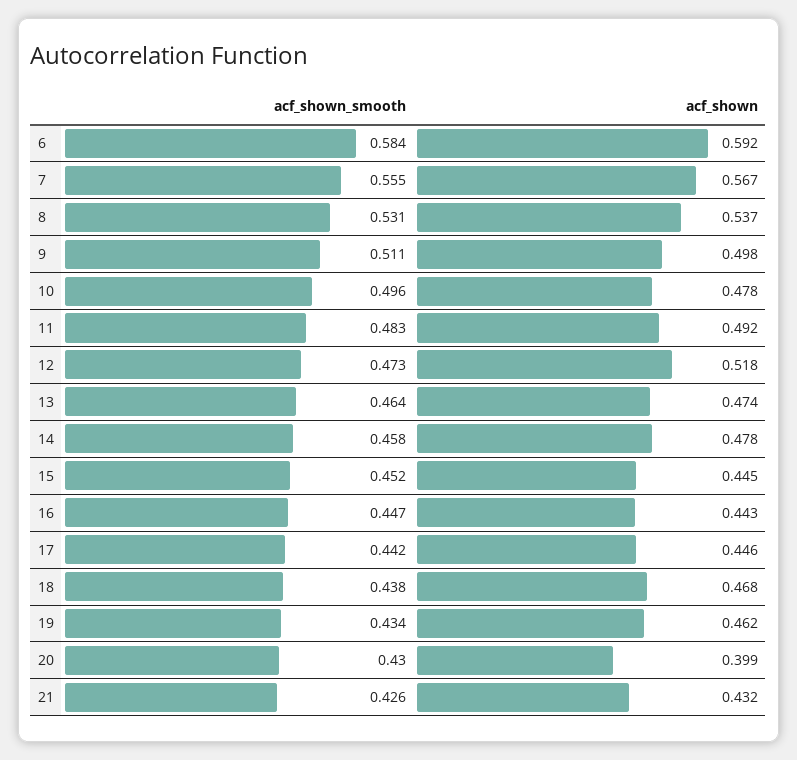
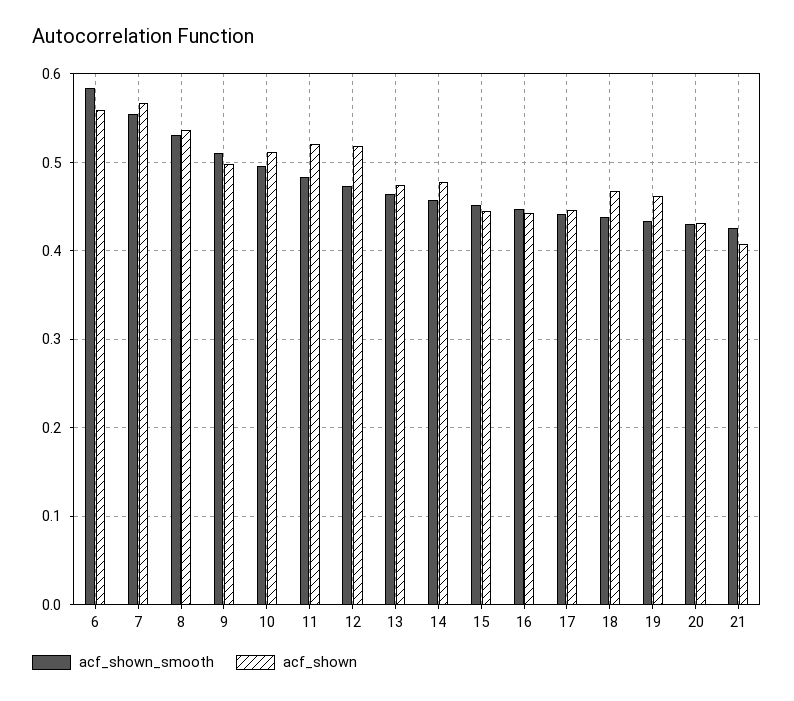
  {
    "acf_shown_smooth": {
      "6": 0.584,
      "7": 0.555,
      "8": 0.531,
      "9": 0.511,
      "10": 0.496,
      "11": 0.483,
      "12": 0.473,
      "13": 0.464,
      "14": 0.458,
      "15": 0.452,
      "16": 0.447,
      "17": 0.442,
      "18": 0.438,
      "19": 0.434,
      "20": 0.43,
      "21": 0.426
    },
    "acf_shown": {
-     "6": 0.592,
+     "6": 0.56,
      "7": 0.567,
      "8": 0.537,
      "9": 0.498,
-     "10": 0.478,
+     "10": 0.51,
-     "11": 0.492,
+     "11": 0.52,
      "12": 0.518,
      "13": 0.474,
      "14": 0.478,
      "15": 0.445,
      "16": 0.443,
      "17": 0.446,
      "18": 0.468,
      "19": 0.462,
-     "20": 0.399,
+     "20": 0.43,
-     "21": 0.432
+     "21": 0.41
    }
  }

